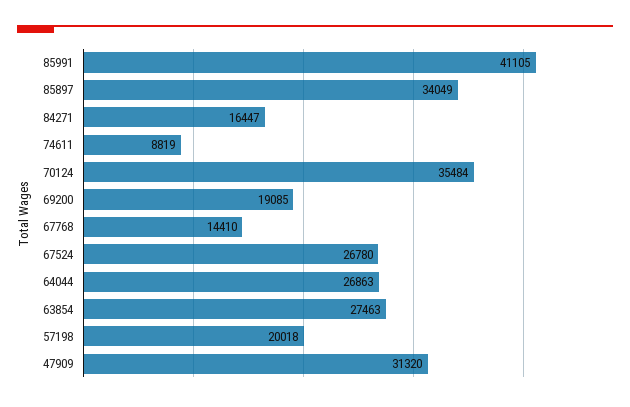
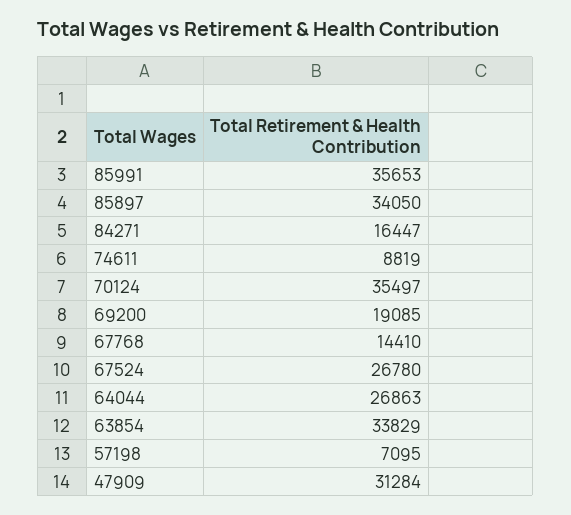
  {
-   "85991": 41105,
+   "85991": 35653,
-   "85897": 34049,
+   "85897": 34050,
    "84271": 16447,
    "74611": 8819,
-   "70124": 35484,
+   "70124": 35497,
    "69200": 19085,
    "67768": 14410,
    "67524": 26780,
    "64044": 26863,
-   "63854": 27463,
+   "63854": 33829,
-   "57198": 20018,
+   "57198": 7095,
-   "47909": 31320
+   "47909": 31284
  }

